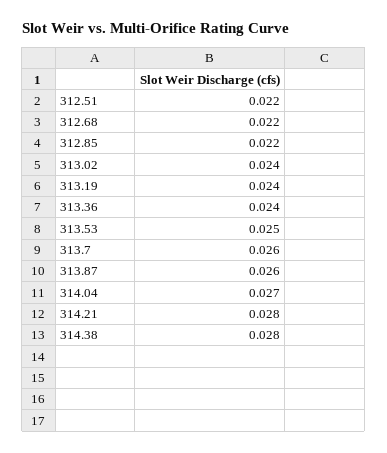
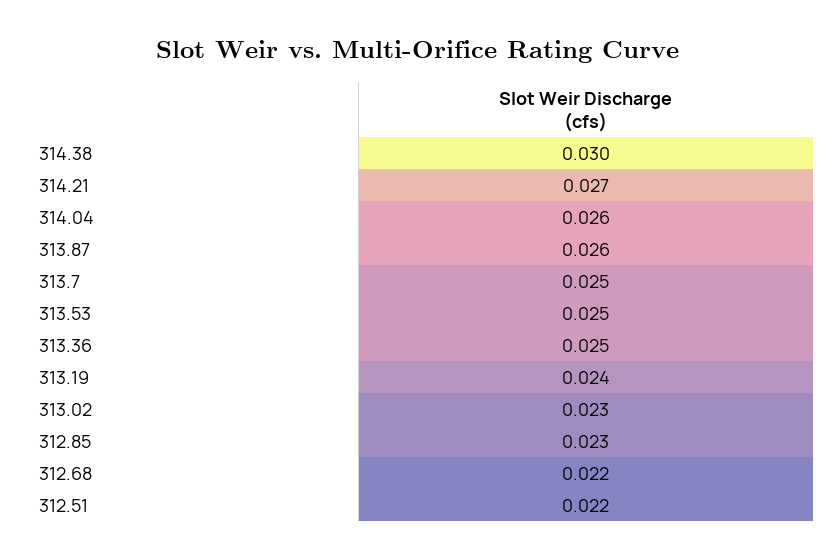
  {
    "312.51": 0.022,
    "312.68": 0.022,
-   "312.85": 0.022,
+   "312.85": 0.023,
-   "313.02": 0.024,
+   "313.02": 0.023,
    "313.19": 0.024,
-   "313.36": 0.024,
+   "313.36": 0.025,
    "313.53": 0.025,
-   "313.7": 0.026,
+   "313.7": 0.025,
    "313.87": 0.026,
-   "314.04": 0.027,
+   "314.04": 0.026,
-   "314.21": 0.028,
+   "314.21": 0.027,
-   "314.38": 0.028
+   "314.38": 0.03
  }

